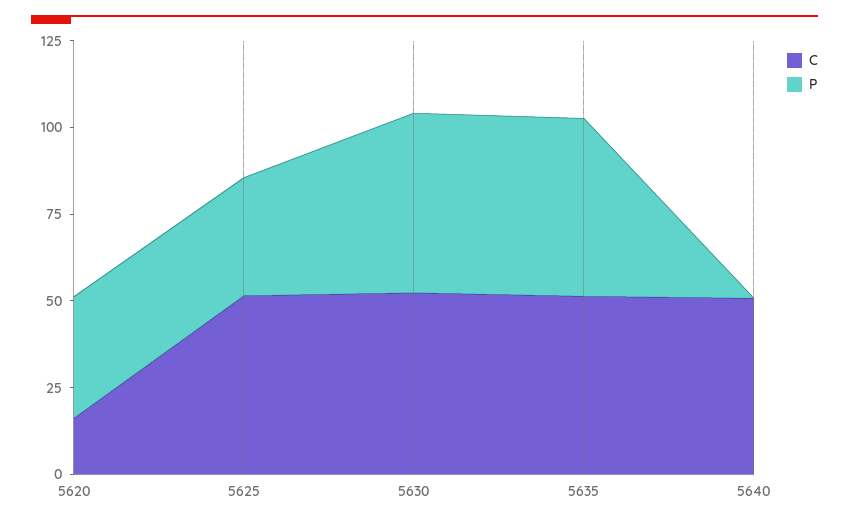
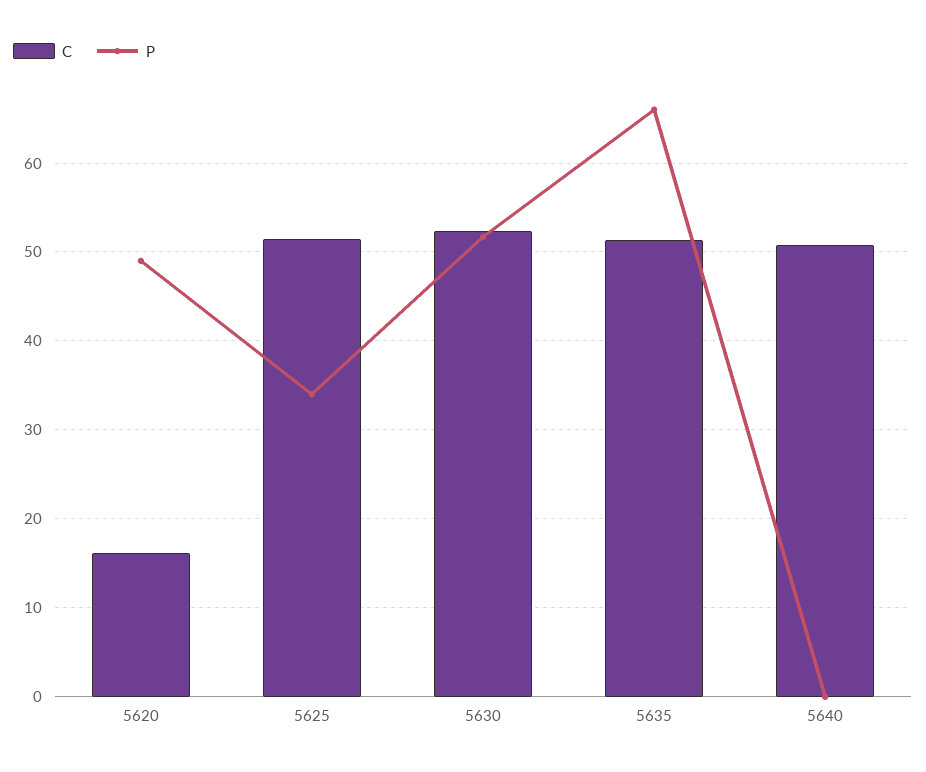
  {
    "C": {
      "5620": 16,
      "5625": 52,
      "5630": 52,
      "5635": 51,
      "5640": 51
    },
    "P": {
-     "5620": 35,
+     "5620": 49,
      "5625": 34,
      "5630": 52,
-     "5635": 50,
+     "5635": 66,
      "5640": 0
    }
  }

